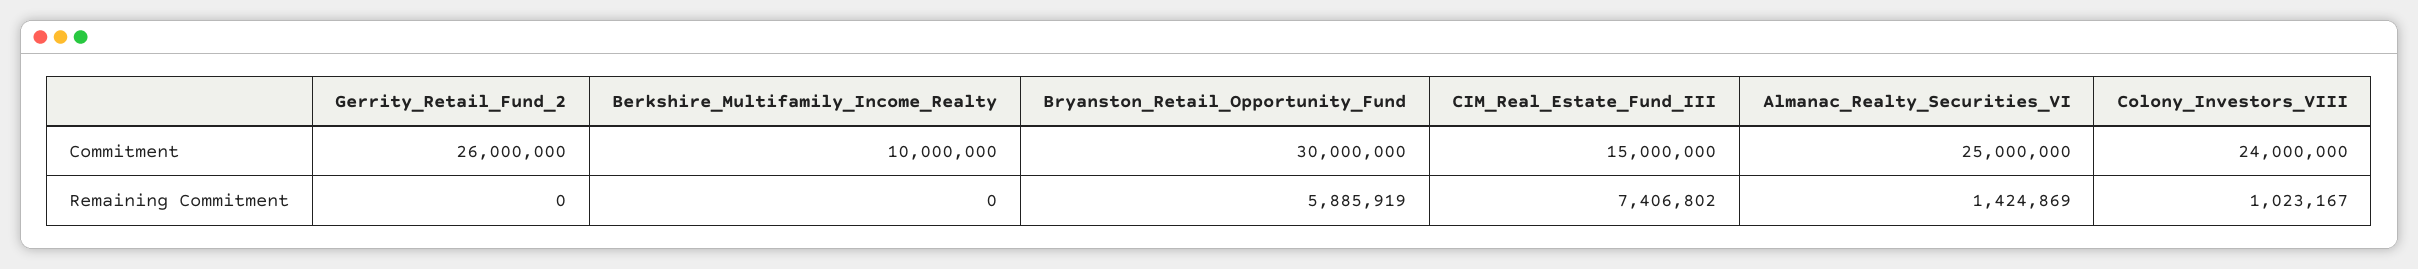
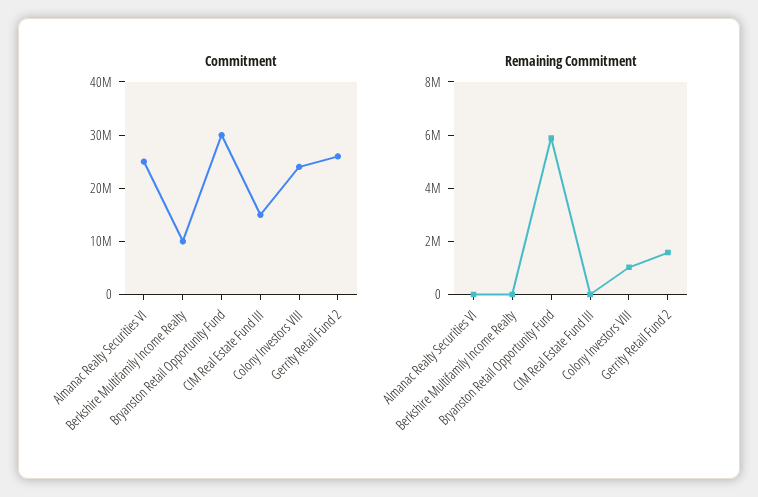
  {
    "Commitment": {
      "Gerrity_Retail_Fund_2": 26000000,
      "Berkshire_Multifamily_Income_Realty": 10000000,
      "Bryanston_Retail_Opportunity_Fund": 30000000,
      "CIM_Real_Estate_Fund_III": 15000000,
      "Almanac_Realty_Securities_VI": 25000000,
      "Colony_Investors_VIII": 24000000
    },
    "Remaining Commitment": {
-     "Gerrity_Retail_Fund_2": 0,
+     "Gerrity_Retail_Fund_2": 1500000,
      "Berkshire_Multifamily_Income_Realty": 0,
      "Bryanston_Retail_Opportunity_Fund": 5885919,
-     "CIM_Real_Estate_Fund_III": 7406802,
+     "CIM_Real_Estate_Fund_III": 0,
-     "Almanac_Realty_Securities_VI": 1424869,
+     "Almanac_Realty_Securities_VI": 0,
      "Colony_Investors_VIII": 1023167
    }
  }

